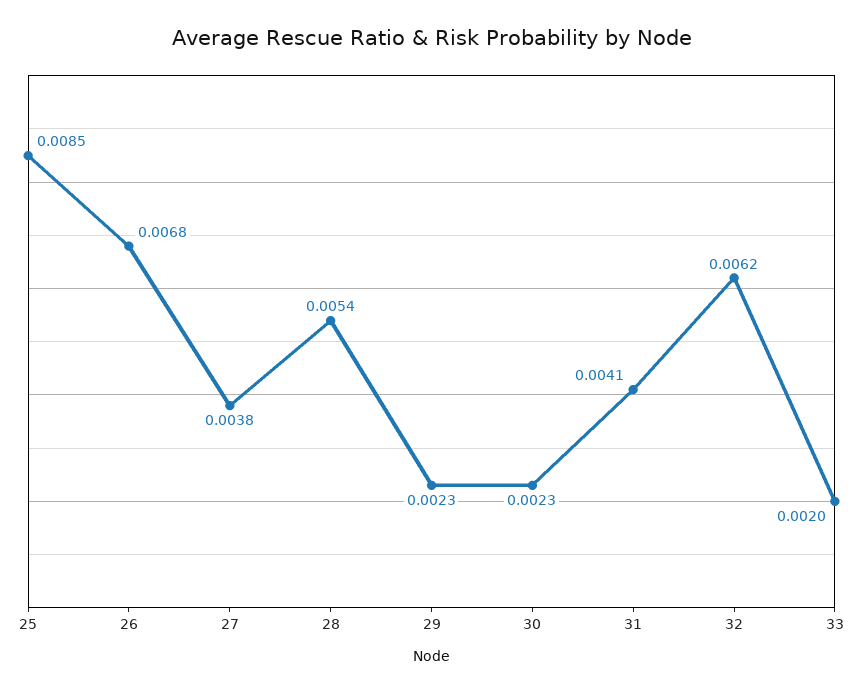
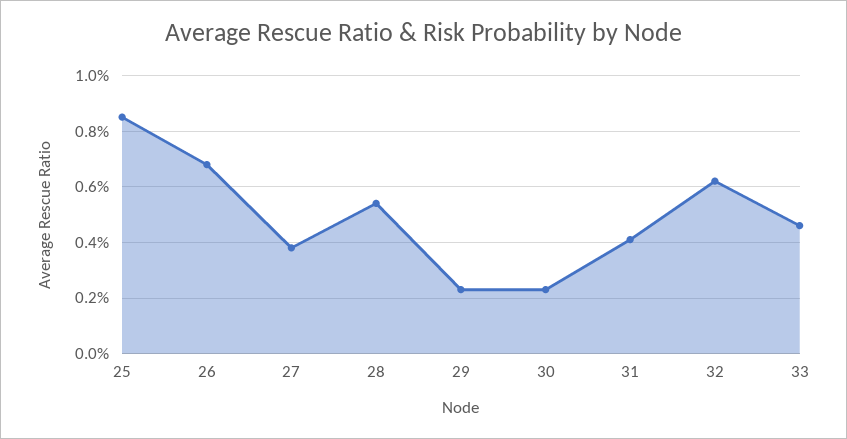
  {
    "25": 0.0085,
    "26": 0.0068,
    "27": 0.0038,
    "28": 0.0054,
    "29": 0.0023,
    "30": 0.0023,
    "31": 0.0041,
    "32": 0.0062,
-   "33": 0.002
+   "33": 0.0045
  }

